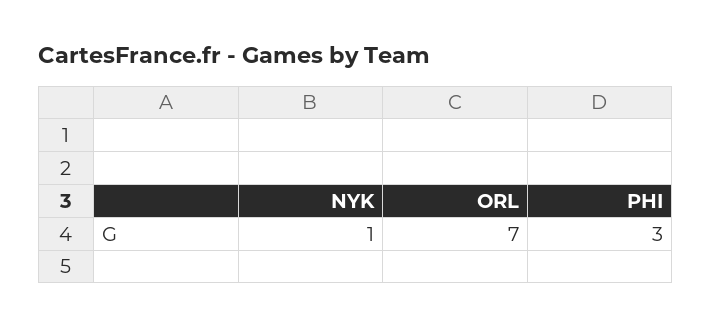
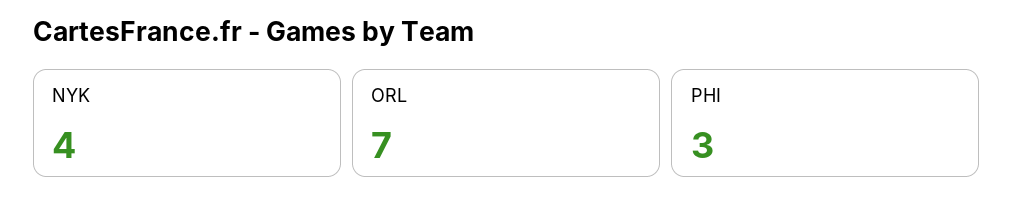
  {
-   "NYK": 1,
+   "NYK": 4,
    "ORL": 7,
    "PHI": 3
  }

